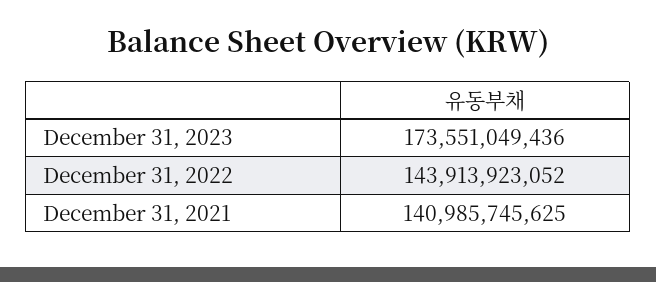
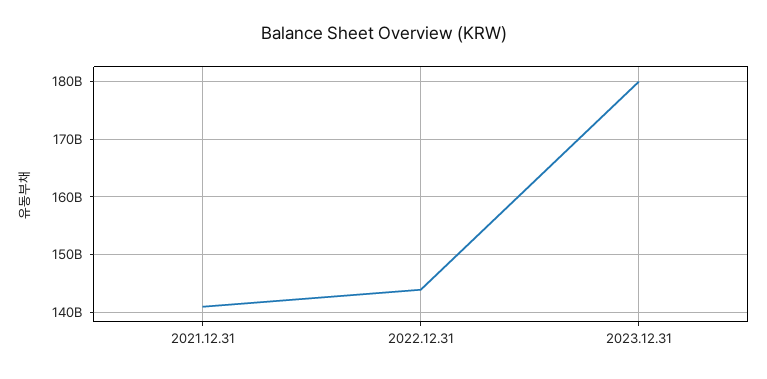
  {
-   "December 31, 2023": 173551049436,
+   "December 31, 2023": 180000000000,
    "December 31, 2022": 143913923052,
    "December 31, 2021": 140985745625
  }

